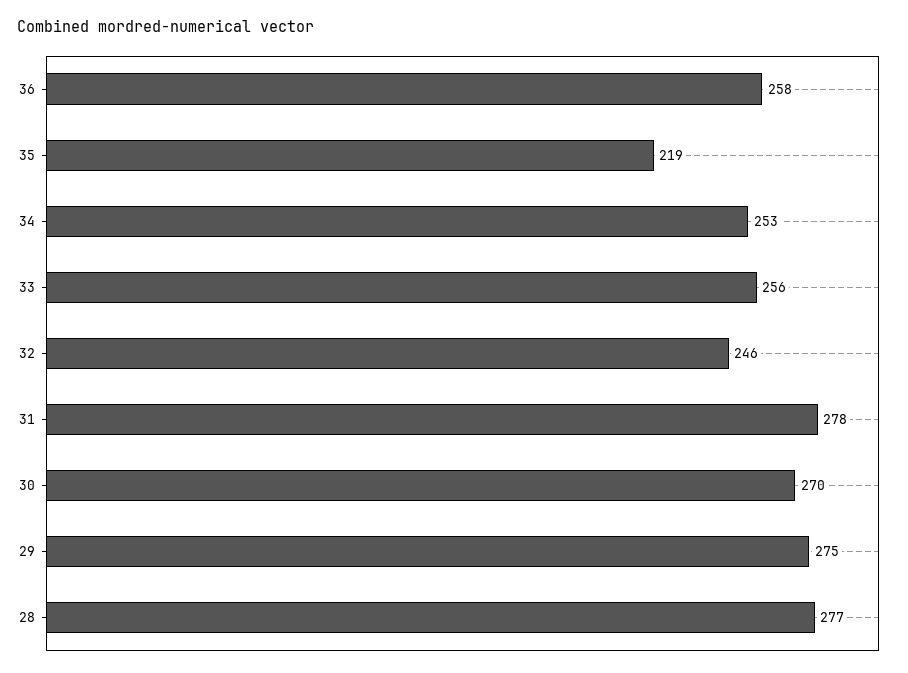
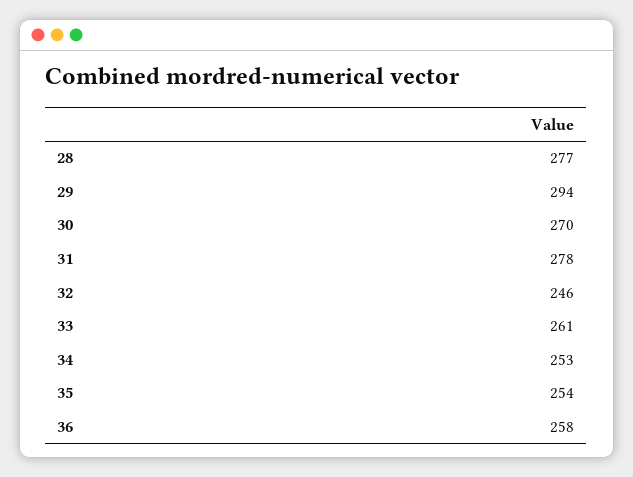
  {
    "36": 258,
-   "35": 219,
+   "35": 254,
    "34": 253,
-   "33": 256,
+   "33": 261,
    "32": 246,
    "31": 278,
    "30": 270,
-   "29": 275,
+   "29": 294,
    "28": 277
  }

